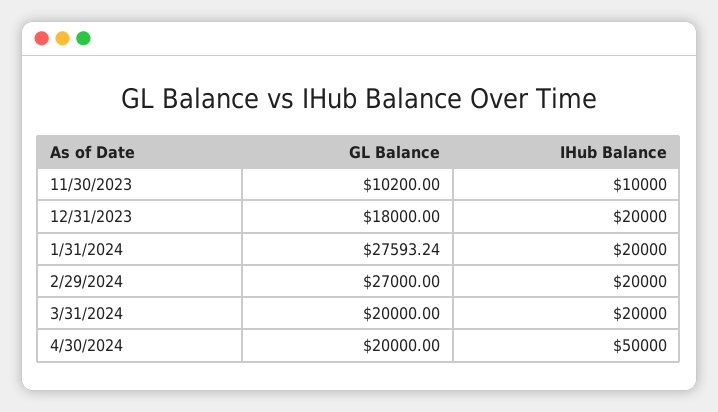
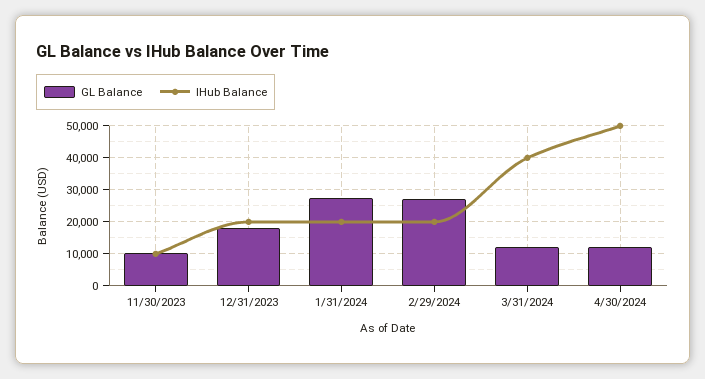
  {
    "GL Balance": {
      "11/30/2023": 10200,
      "12/31/2023": 18000,
      "1/31/2024": 27593.24,
      "2/29/2024": 27000,
-     "3/31/2024": 20000,
+     "3/31/2024": 12000,
-     "4/30/2024": 20000
+     "4/30/2024": 12000
    },
    "IHub Balance": {
      "11/30/2023": 10000,
      "12/31/2023": 20000,
      "1/31/2024": 20000,
      "2/29/2024": 20000,
-     "3/31/2024": 20000,
+     "3/31/2024": 40000,
      "4/30/2024": 50000
    }
  }

